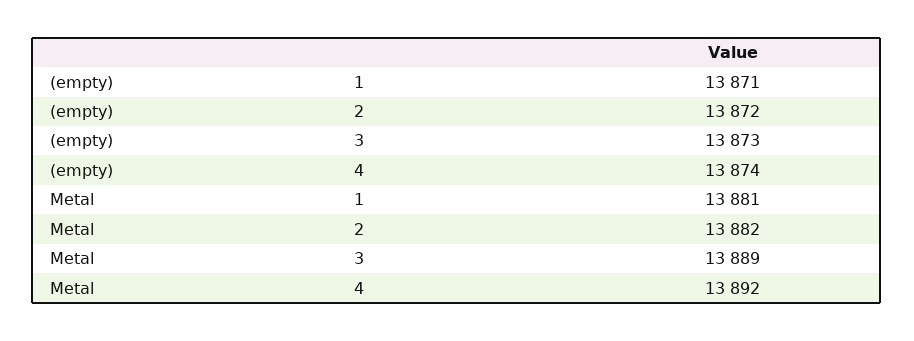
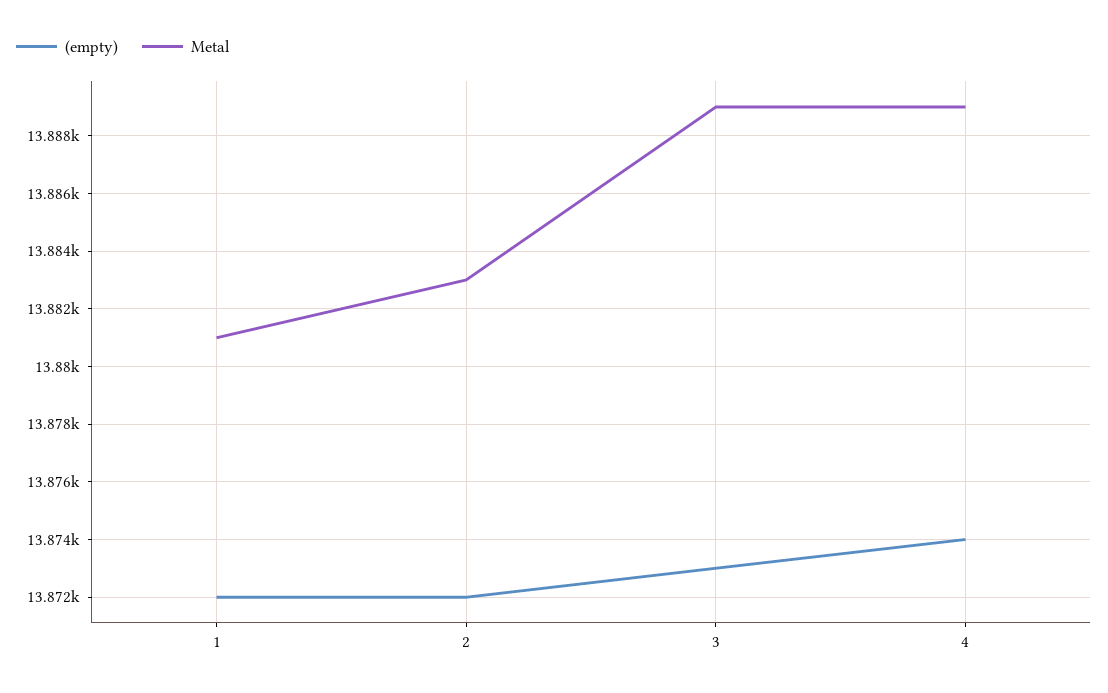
  {
    "(empty)": {
-     "1": 13871,
+     "1": 13872,
      "2": 13872,
      "3": 13873,
      "4": 13874
    },
    "Metal": {
      "1": 13881,
-     "2": 13882,
+     "2": 13883,
      "3": 13889,
-     "4": 13892
+     "4": 13889
    }
  }

